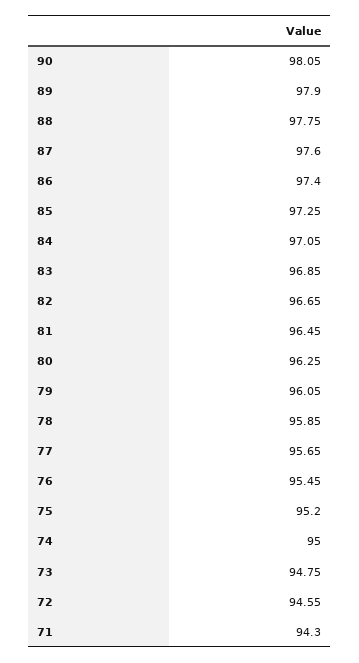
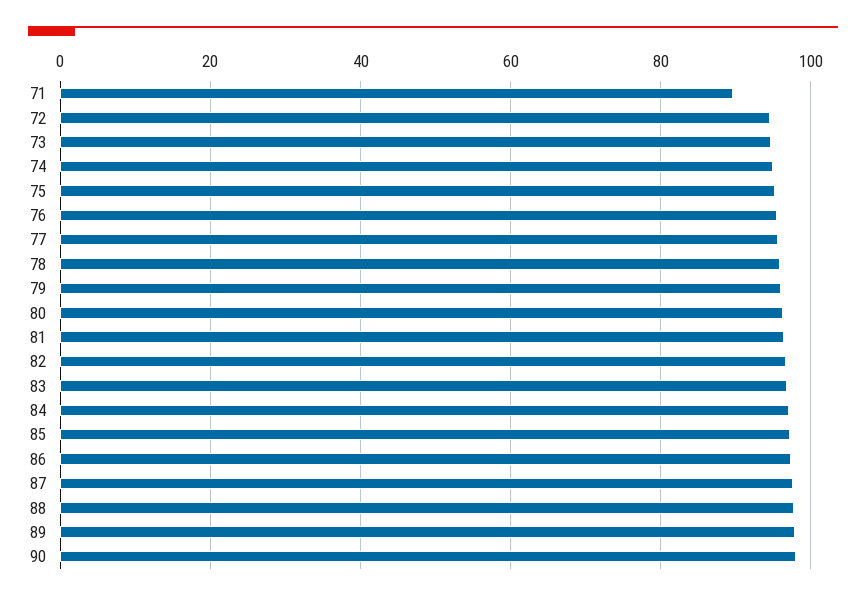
  {
    "90": 98.05,
    "89": 97.9,
    "88": 97.75,
    "87": 97.6,
    "86": 97.4,
    "85": 97.25,
    "84": 97.05,
    "83": 96.85,
    "82": 96.65,
    "81": 96.45,
    "80": 96.25,
    "79": 96.05,
    "78": 95.85,
    "77": 95.65,
    "76": 95.45,
    "75": 95.2,
    "74": 95,
    "73": 94.75,
    "72": 94.55,
-   "71": 94.3
+   "71": 90
  }

